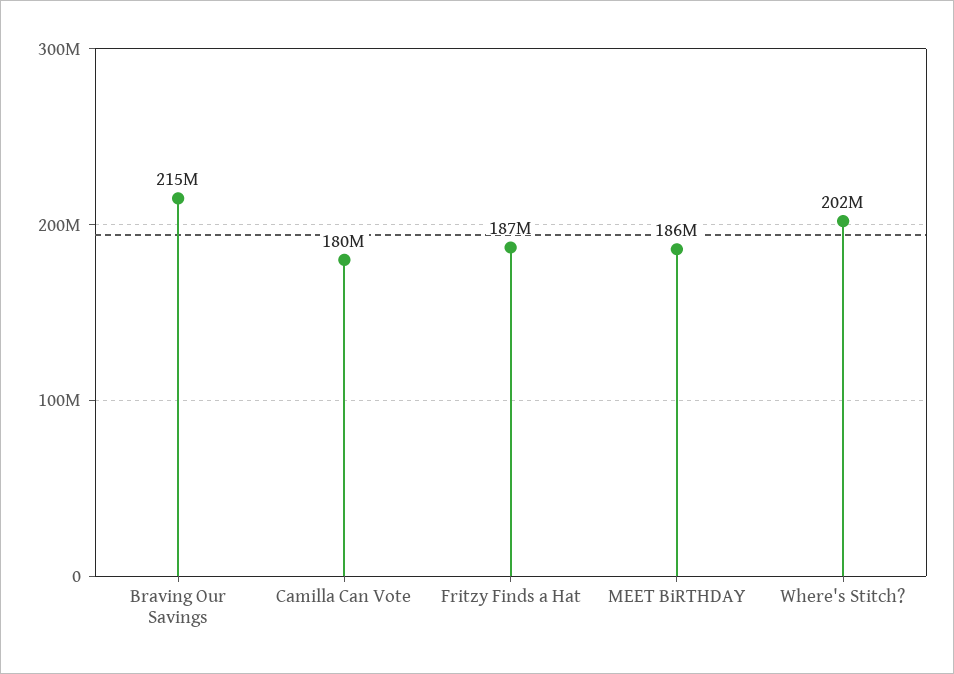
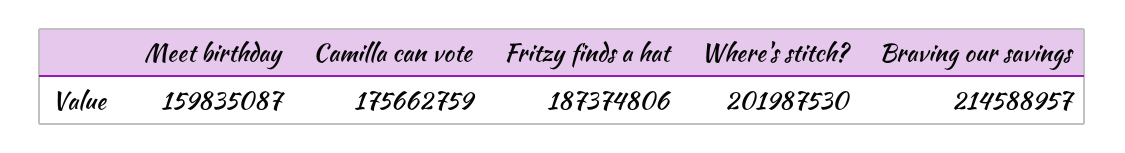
  {
    "Braving Our Savings": 214588957,
-   "Camilla Can Vote": 180000000,
+   "Camilla Can Vote": 175662759,
    "Fritzy Finds a Hat": 187374806,
-   "MEET BiRTHDAY": 186000000,
+   "MEET BiRTHDAY": 159835087,
    "Where's Stitch?": 201987530
  }

